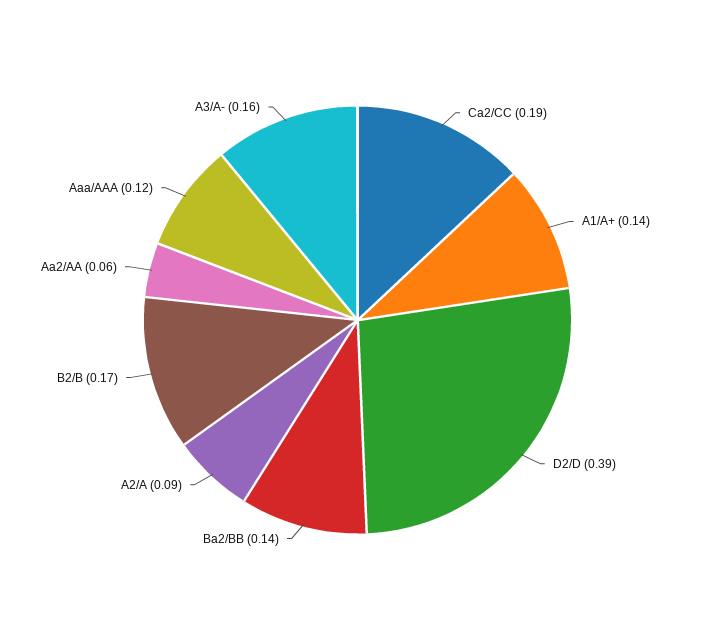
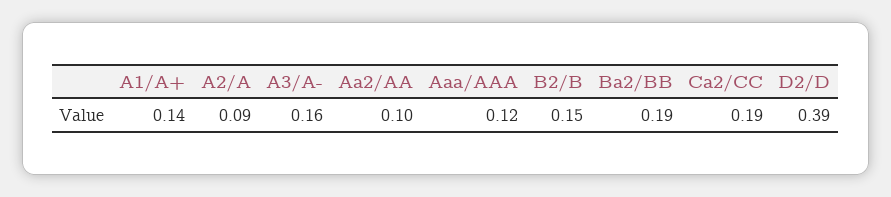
  {
    "Ca2/CC": 0.19,
    "A1/A+": 0.14,
    "D2/D": 0.39,
-   "Ba2/BB": 0.14,
+   "Ba2/BB": 0.19,
    "A2/A": 0.09,
-   "B2/B": 0.17,
+   "B2/B": 0.15,
-   "Aa2/AA": 0.06,
+   "Aa2/AA": 0.1,
    "Aaa/AAA": 0.12,
    "A3/A-": 0.16
  }

